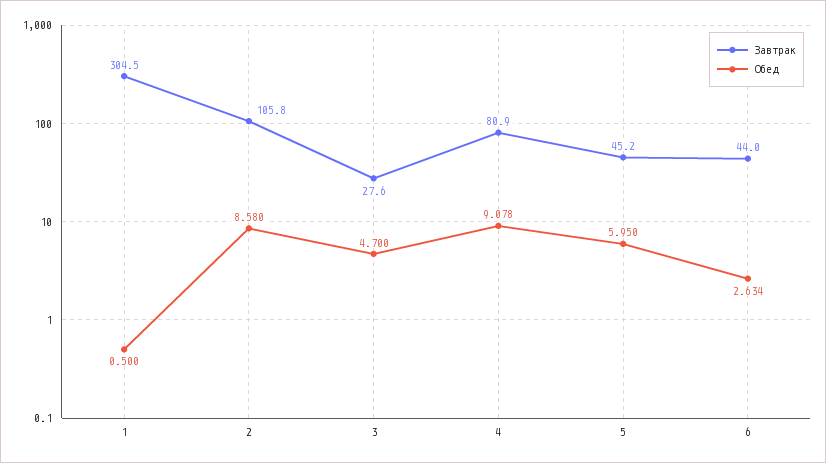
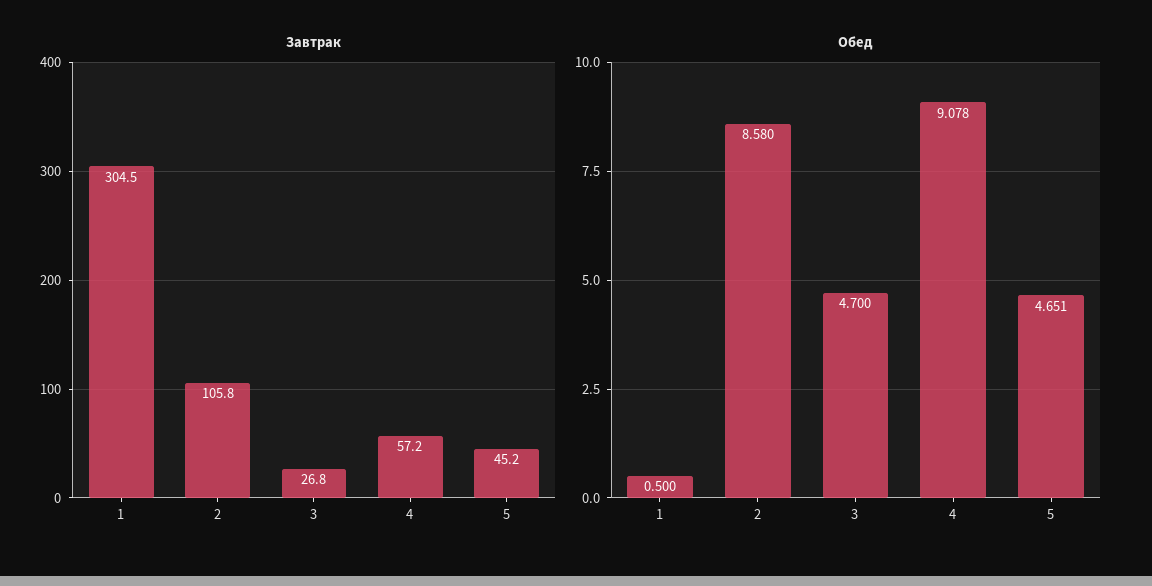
  {
    "Завтрак": {
      "1": 304.5,
      "2": 105.8,
-     "3": 27.6,
+     "3": 26.8,
-     "4": 80.9,
+     "4": 57.2,
-     "5": 45.2,
+     "5": 45.2
-     "6": 44
    },
    "Обед": {
      "1": 0.5,
      "2": 8.58,
      "3": 4.7,
      "4": 9.078,
-     "5": 5.95,
+     "5": 4.651
-     "6": 2.634
    }
  }

